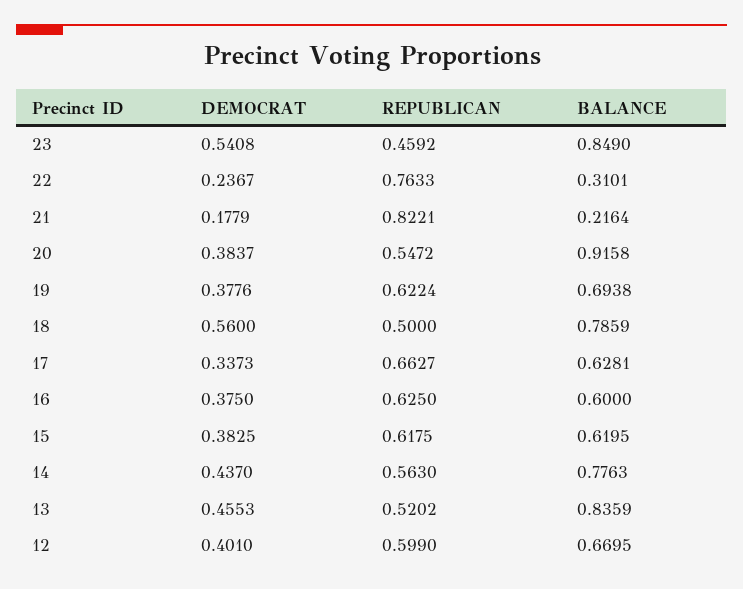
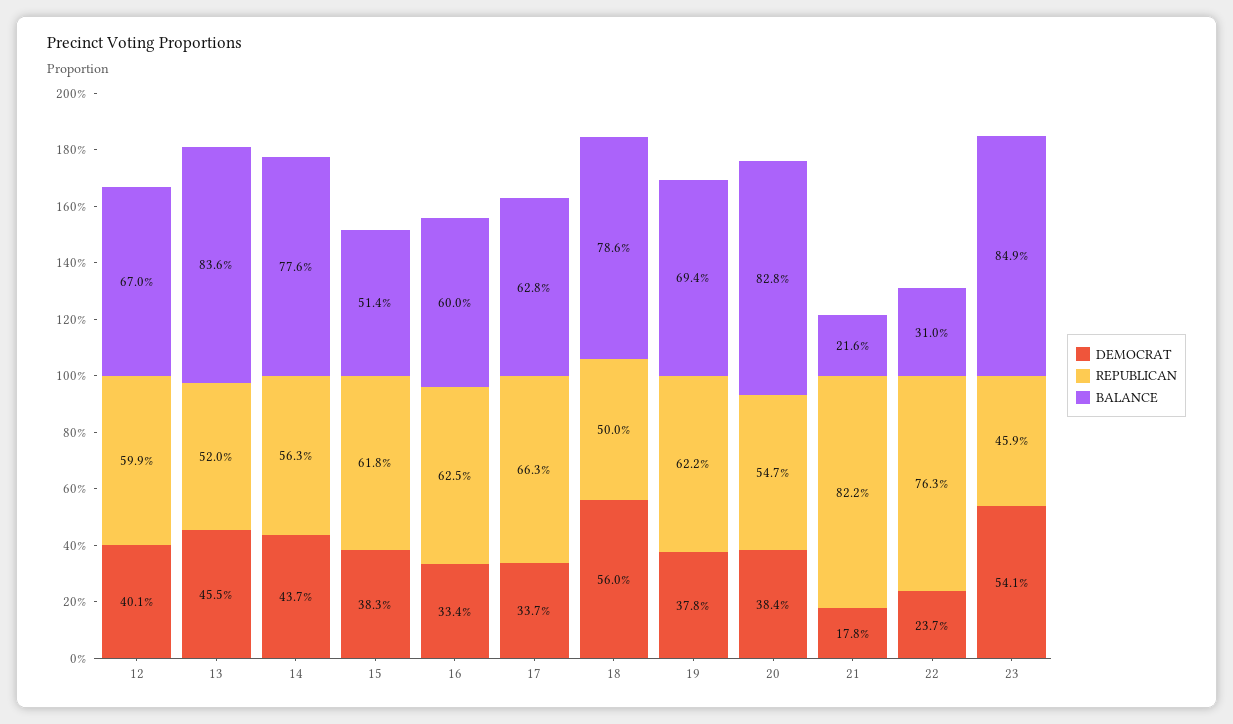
  {
    "DEMOCRAT": {
      "23": 0.5408,
      "22": 0.2367,
      "21": 0.1779,
      "20": 0.3837,
      "19": 0.3776,
      "18": 0.56,
      "17": 0.3373,
-     "16": 0.375,
+     "16": 0.334,
      "15": 0.3825,
      "14": 0.437,
      "13": 0.4553,
      "12": 0.401
    },
    "REPUBLICAN": {
      "23": 0.4592,
      "22": 0.7633,
      "21": 0.8221,
      "20": 0.5472,
      "19": 0.6224,
      "18": 0.5,
      "17": 0.6627,
      "16": 0.625,
      "15": 0.6175,
      "14": 0.563,
      "13": 0.5202,
      "12": 0.599
    },
    "BALANCE": {
      "23": 0.849,
      "22": 0.3101,
      "21": 0.2164,
-     "20": 0.9158,
+     "20": 0.828,
      "19": 0.6938,
      "18": 0.7859,
      "17": 0.6281,
      "16": 0.6,
-     "15": 0.6195,
+     "15": 0.514,
      "14": 0.7763,
      "13": 0.8359,
      "12": 0.6695
    }
  }

